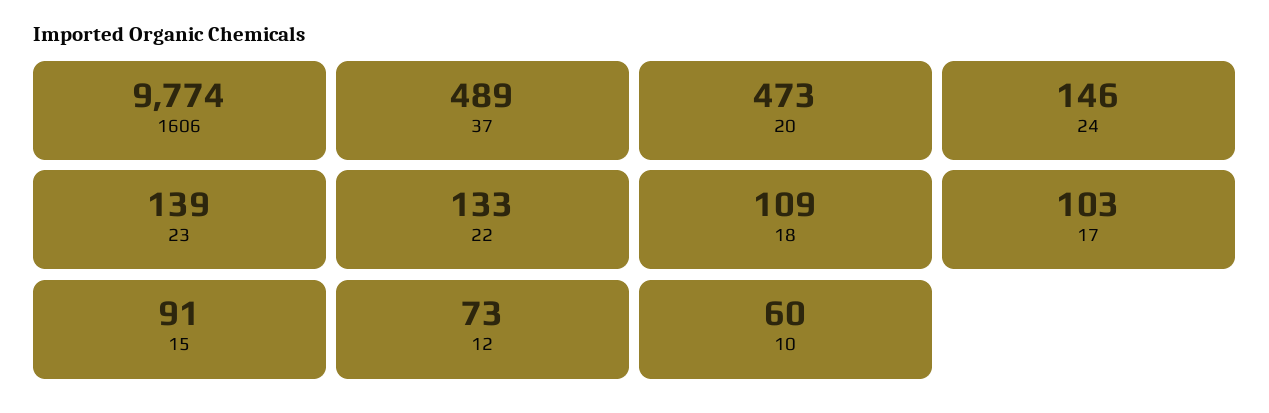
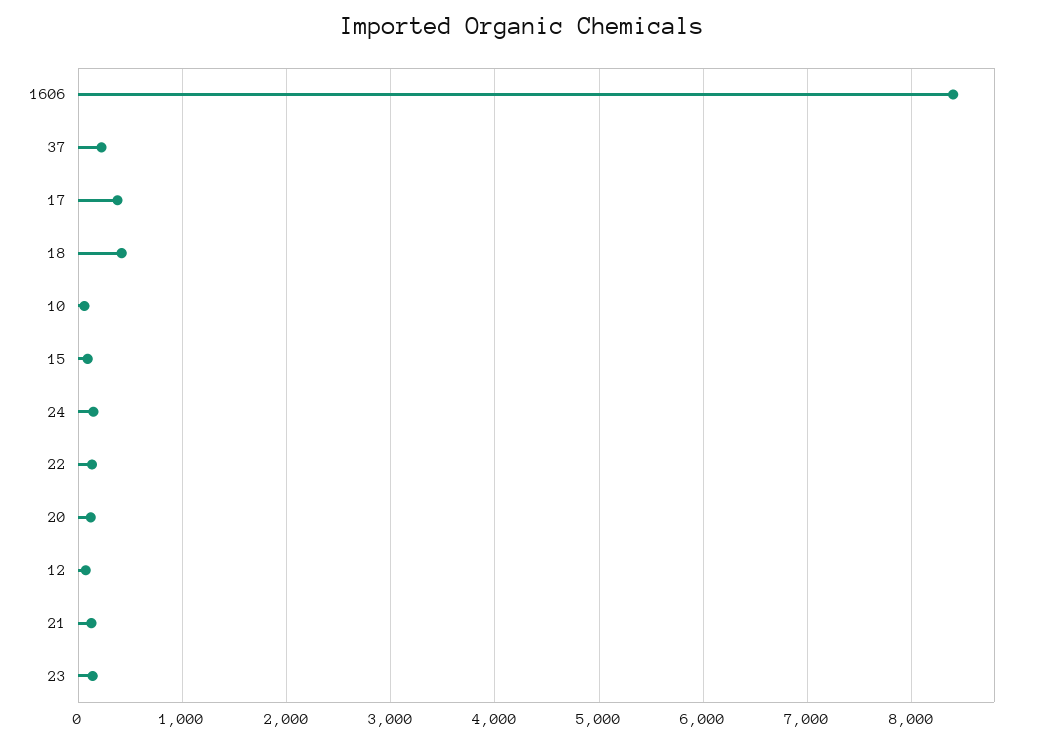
  {
-   "1606": 9774,
+   "1606": 8400,
-   "37": 489,
+   "37": 200,
-   "20": 473,
+   "20": 100,
    "24": 146,
    "23": 139,
    "22": 133,
-   "18": 109,
+   "18": 400,
-   "17": 103,
+   "17": 400,
    "15": 91,
    "12": 73,
-   "10": 60
+   "10": 60,
+   "21": 100
  }

